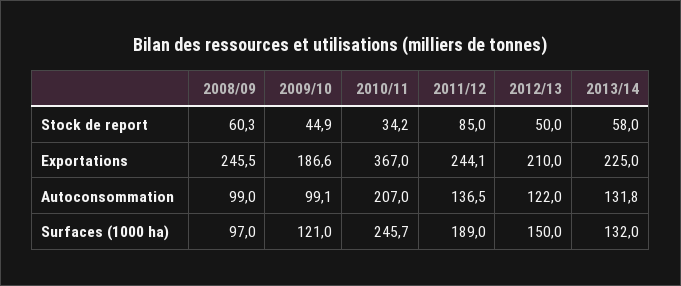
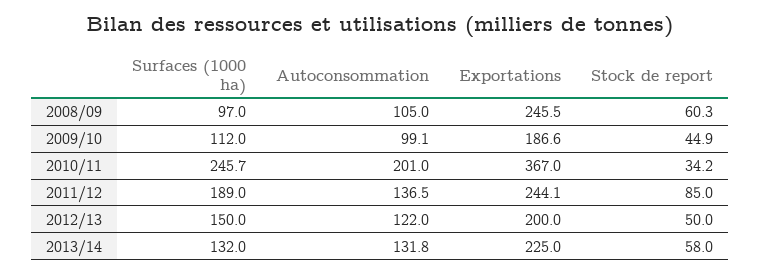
  {
    "2008/09": {
      "Stock de report": 60.3,
      "Exportations": 245.5,
-     "Autoconsommation": 99,
+     "Autoconsommation": 105,
      "Surfaces (1000 ha)": 97
    },
    "2009/10": {
      "Stock de report": 44.9,
      "Exportations": 186.6,
      "Autoconsommation": 99.1,
-     "Surfaces (1000 ha)": 121
+     "Surfaces (1000 ha)": 112
    },
    "2010/11": {
      "Stock de report": 34.2,
      "Exportations": 367,
-     "Autoconsommation": 207,
+     "Autoconsommation": 201,
      "Surfaces (1000 ha)": 245.7
    },
    "2011/12": {
      "Stock de report": 85,
      "Exportations": 244.1,
      "Autoconsommation": 136.5,
      "Surfaces (1000 ha)": 189
    },
    "2012/13": {
      "Stock de report": 50,
-     "Exportations": 210,
+     "Exportations": 200,
      "Autoconsommation": 122,
      "Surfaces (1000 ha)": 150
    },
    "2013/14": {
      "Stock de report": 58,
      "Exportations": 225,
      "Autoconsommation": 131.8,
      "Surfaces (1000 ha)": 132
    }
  }

